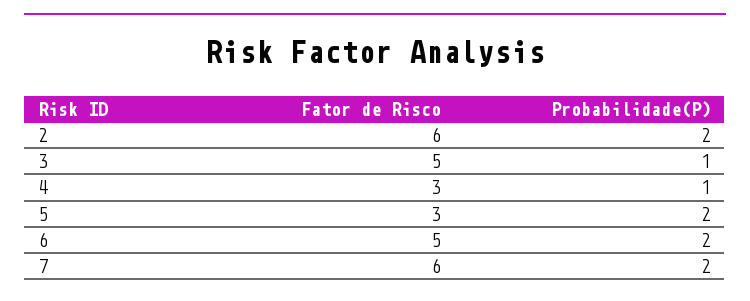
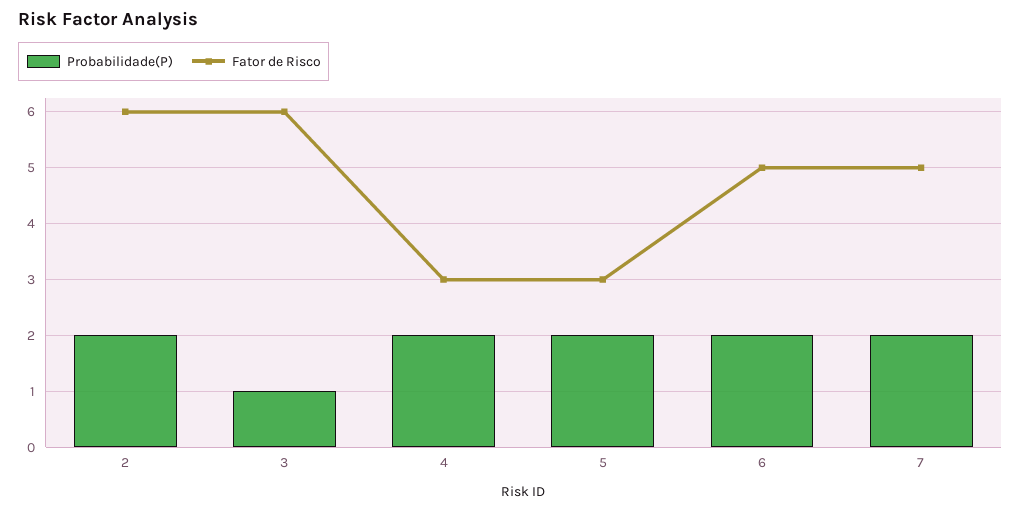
  {
    "Fator de Risco": {
      "2": 6,
-     "3": 5,
+     "3": 6,
      "4": 3,
      "5": 3,
      "6": 5,
-     "7": 6
+     "7": 5
    },
    "Probabilidade(P)": {
      "2": 2,
      "3": 1,
-     "4": 1,
+     "4": 2,
      "5": 2,
      "6": 2,
      "7": 2
    }
  }

